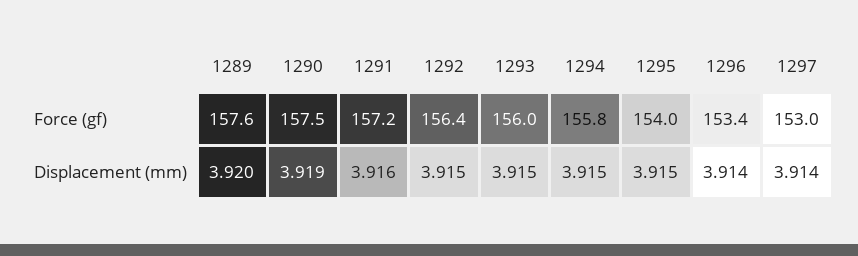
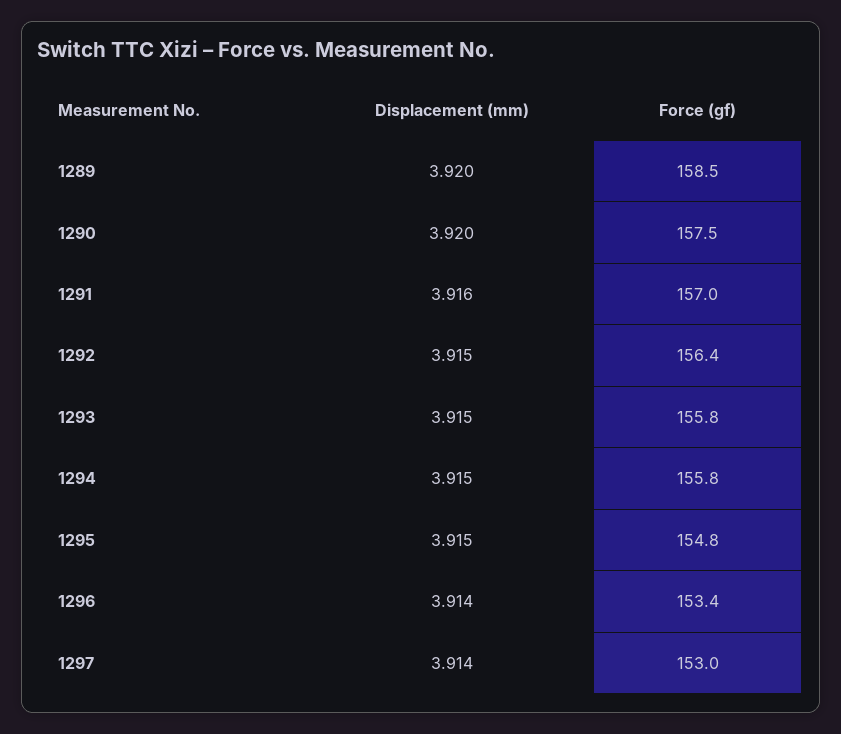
  {
    "1289": {
-     "Force (gf)": 157.6,
+     "Force (gf)": 158.5,
      "Displacement (mm)": 3.92
    },
    "1290": {
      "Force (gf)": 157.5,
-     "Displacement (mm)": 3.919
+     "Displacement (mm)": 3.92
    },
    "1291": {
-     "Force (gf)": 157.2,
+     "Force (gf)": 157,
      "Displacement (mm)": 3.916
    },
    "1292": {
      "Force (gf)": 156.4,
      "Displacement (mm)": 3.915
    },
    "1293": {
-     "Force (gf)": 156,
+     "Force (gf)": 155.8,
      "Displacement (mm)": 3.915
    },
    "1294": {
      "Force (gf)": 155.8,
      "Displacement (mm)": 3.915
    },
    "1295": {
-     "Force (gf)": 154,
+     "Force (gf)": 154.8,
      "Displacement (mm)": 3.915
    },
    "1296": {
      "Force (gf)": 153.4,
      "Displacement (mm)": 3.914
    },
    "1297": {
      "Force (gf)": 153,
      "Displacement (mm)": 3.914
    }
  }

